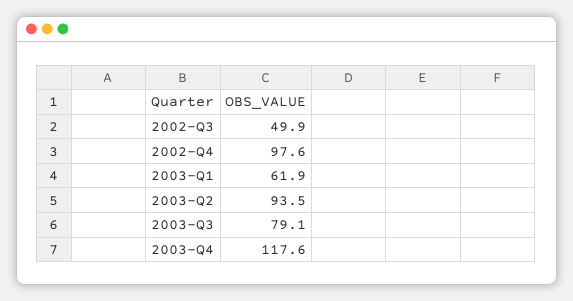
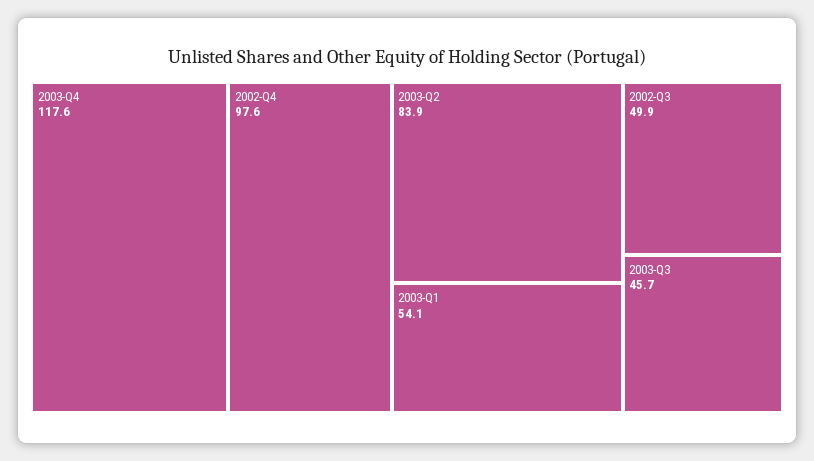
  {
    "2002-Q3": 49.9,
    "2002-Q4": 97.6,
-   "2003-Q1": 61.9,
+   "2003-Q1": 54.1,
-   "2003-Q2": 93.5,
+   "2003-Q2": 83.9,
-   "2003-Q3": 79.1,
+   "2003-Q3": 45.7,
    "2003-Q4": 117.6
  }

